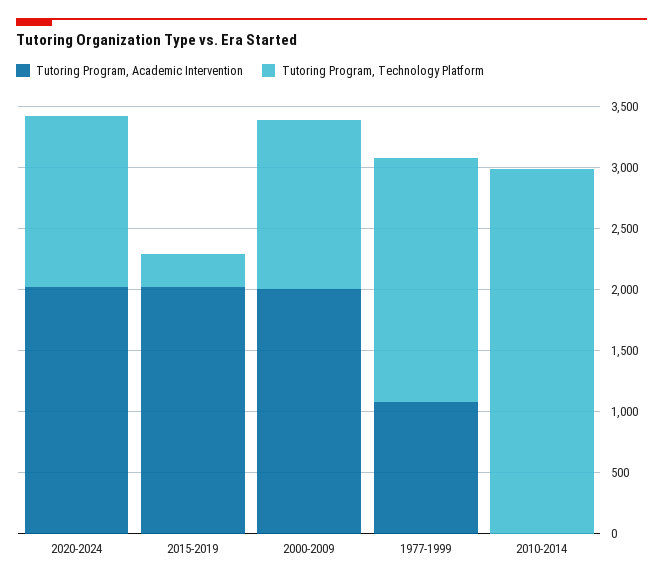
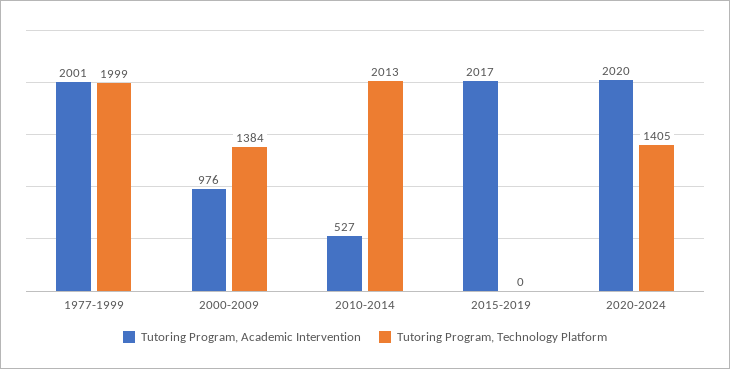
  {
    "Tutoring Program, Academic Intervention": {
      "2020-2024": 2020,
      "2015-2019": 2017,
-     "2000-2009": 2000,
+     "2000-2009": 976,
-     "1977-1999": 1100,
+     "1977-1999": 2001,
-     "2010-2014": 0
+     "2010-2014": 527
    },
    "Tutoring Program, Technology Platform": {
      "2020-2024": 1405,
-     "2015-2019": 300,
+     "2015-2019": 0,
      "2000-2009": 1384,
      "1977-1999": 1999,
-     "2010-2014": 3000
+     "2010-2014": 2013
    }
  }

